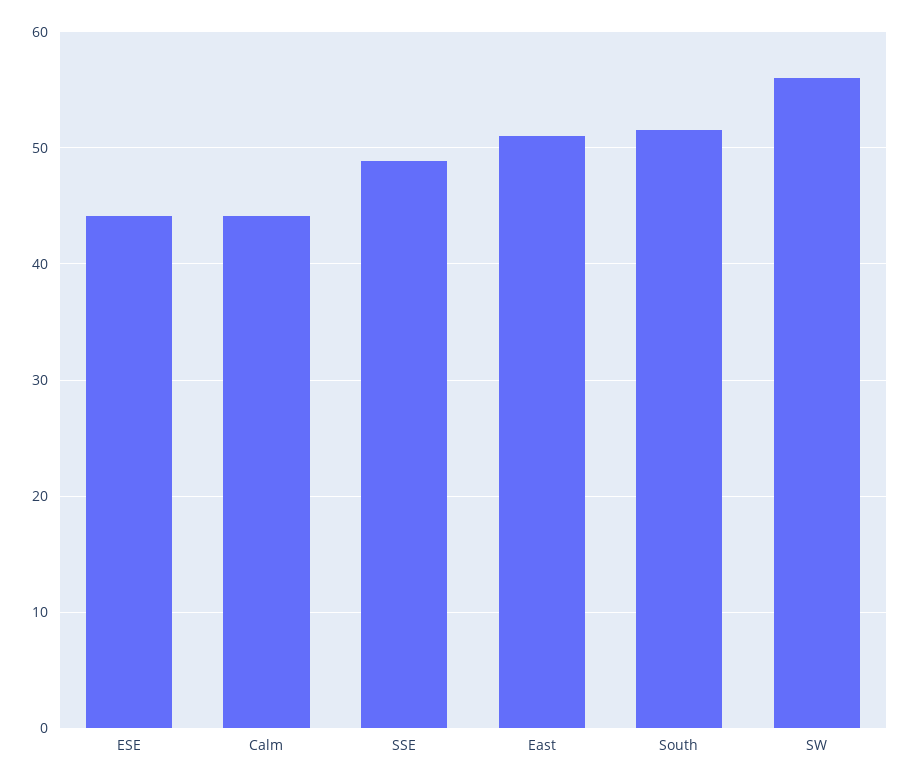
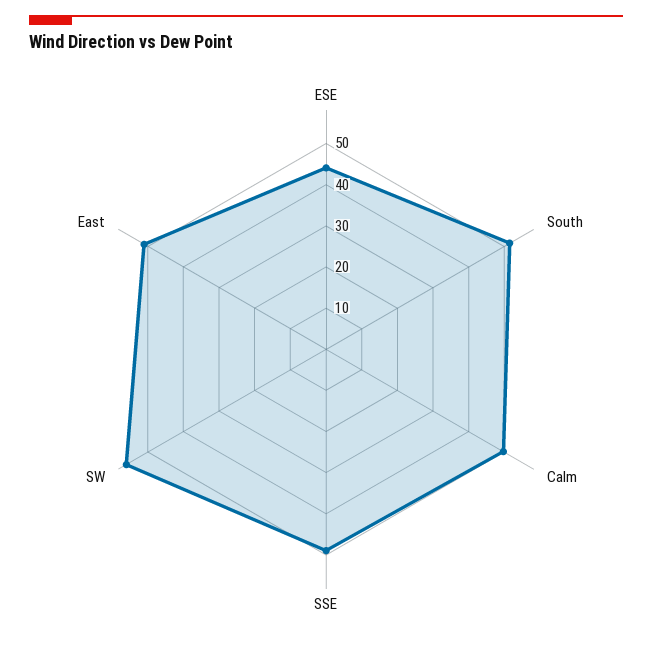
  {
    "ESE": 44,
-   "Calm": 44,
+   "Calm": 50,
    "SSE": 49,
    "East": 51,
    "South": 52,
    "SW": 56
  }

